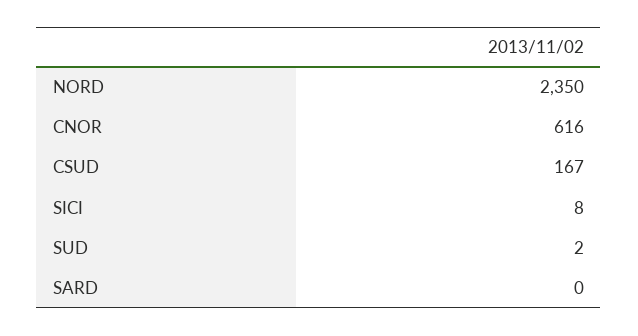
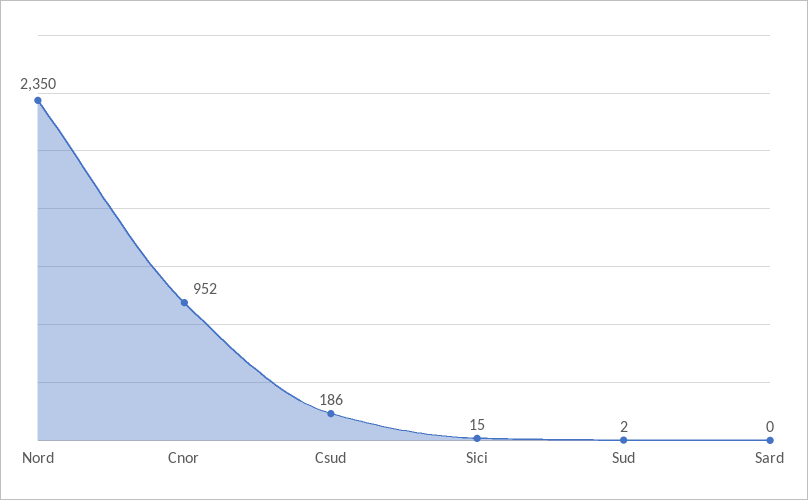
  {
    "NORD": 2350,
-   "CNOR": 616,
+   "CNOR": 952,
-   "CSUD": 167,
+   "CSUD": 186,
-   "SICI": 8,
+   "SICI": 15,
    "SUD": 2,
    "SARD": 0
  }

